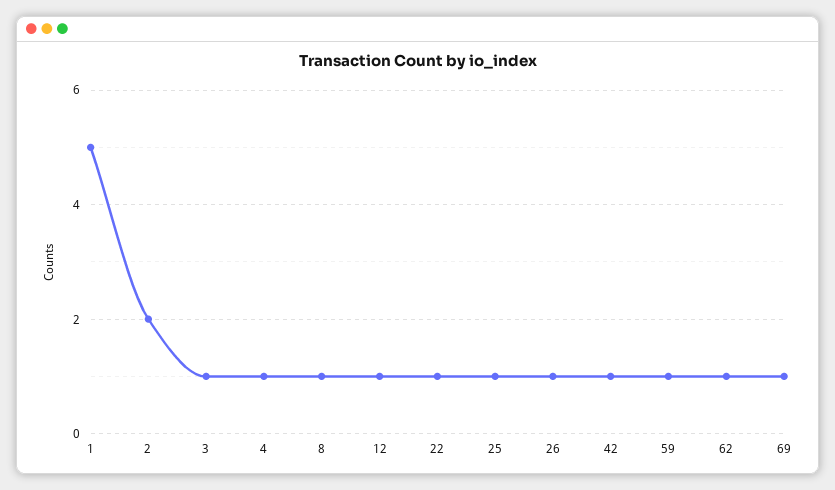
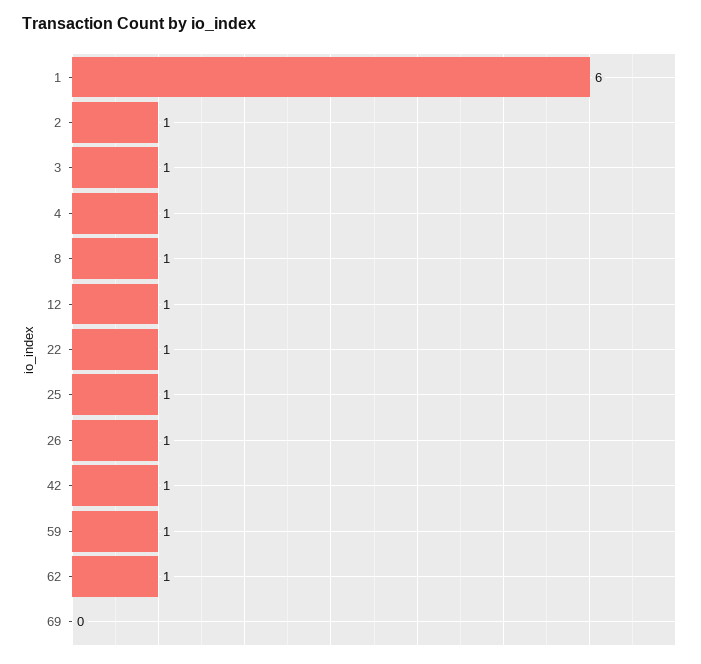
  {
-   "1": 5,
+   "1": 6,
-   "2": 2,
+   "2": 1,
    "3": 1,
    "4": 1,
    "8": 1,
    "12": 1,
    "22": 1,
    "25": 1,
    "26": 1,
    "42": 1,
    "59": 1,
    "62": 1,
-   "69": 1
+   "69": 0
  }

